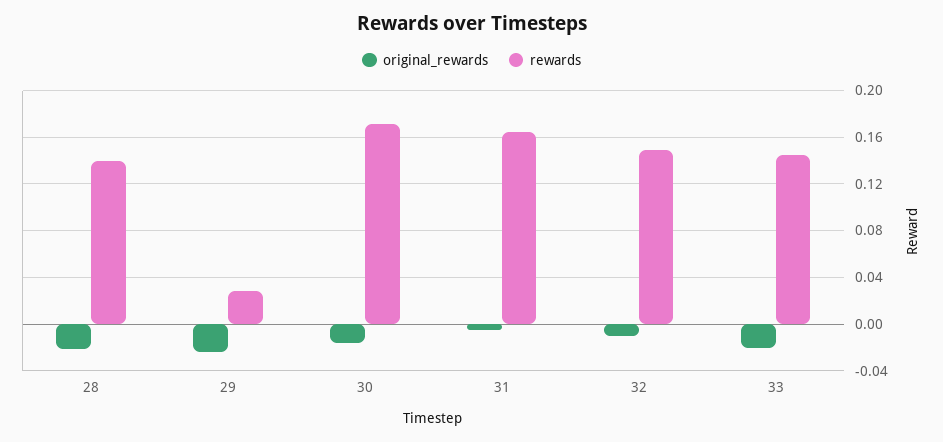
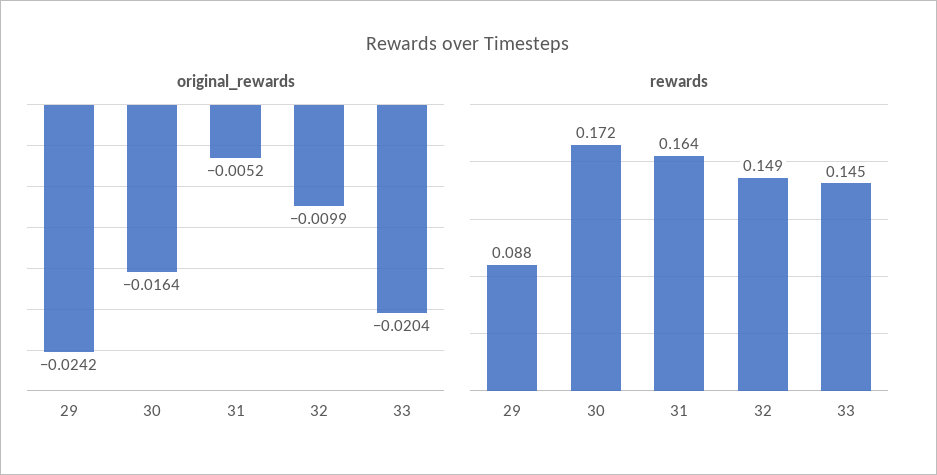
  {
    "original_rewards": {
-     "28": -0.02,
      "29": -0.0242,
      "30": -0.0164,
      "31": -0.0052,
      "32": -0.0099,
      "33": -0.0204
    },
    "rewards": {
-     "28": 0.14,
-     "29": 0.03,
+     "29": 0.088,
      "30": 0.172,
      "31": 0.164,
      "32": 0.149,
      "33": 0.145
    }
  }

